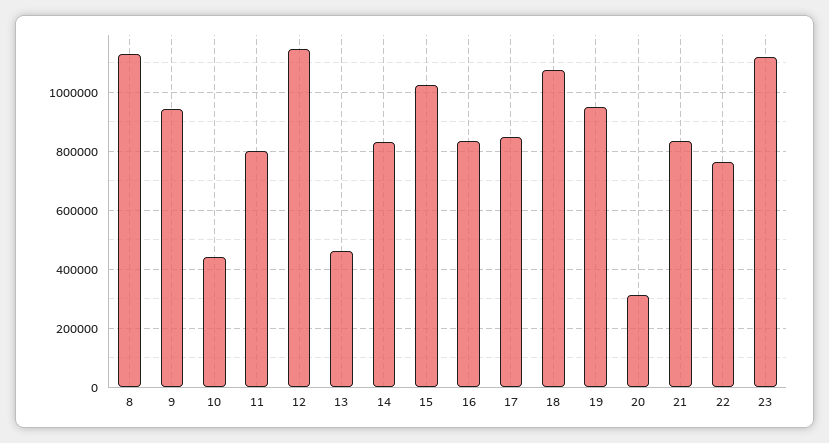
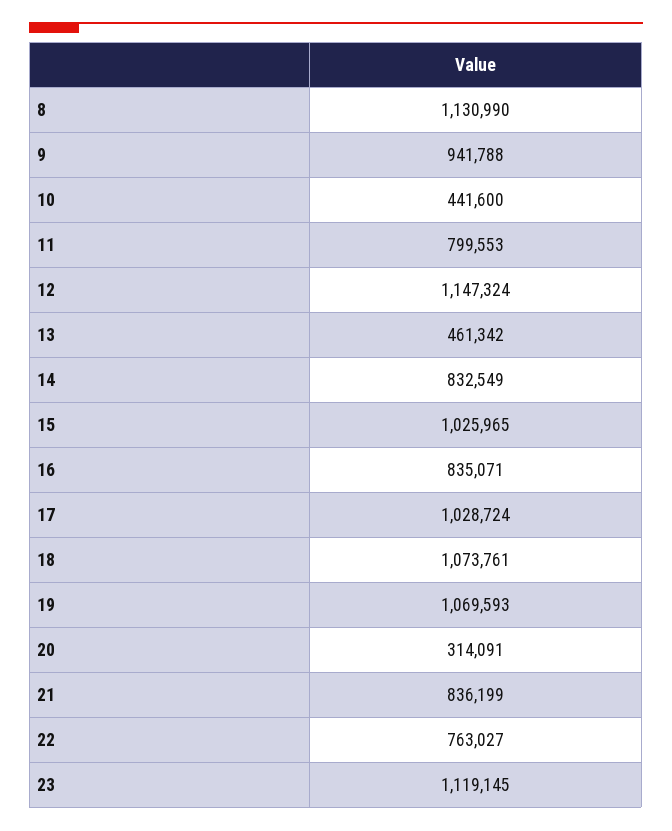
  {
    "8": 1130990,
    "9": 941788,
    "10": 441600,
    "11": 799553,
    "12": 1147324,
    "13": 461342,
    "14": 832549,
    "15": 1025965,
    "16": 835071,
-   "17": 850000,
+   "17": 1028724,
    "18": 1073761,
-   "19": 950000,
+   "19": 1069593,
    "20": 314091,
    "21": 836199,
    "22": 763027,
    "23": 1119145
  }

